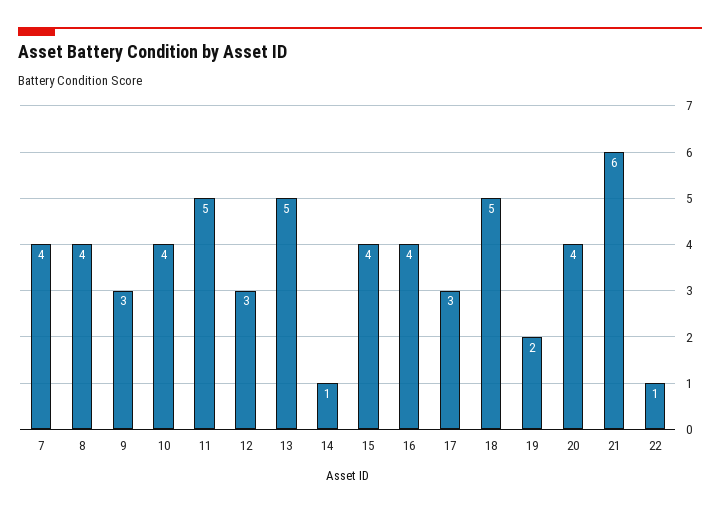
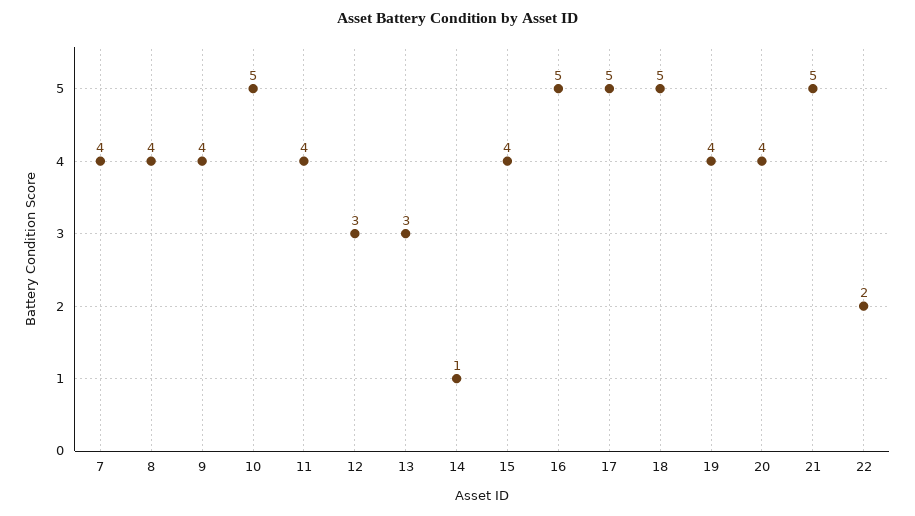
  {
    "7": 4,
    "8": 4,
-   "9": 3,
+   "9": 4,
-   "10": 4,
+   "10": 5,
-   "11": 5,
+   "11": 4,
    "12": 3,
-   "13": 5,
+   "13": 3,
    "14": 1,
    "15": 4,
-   "16": 4,
+   "16": 5,
-   "17": 3,
+   "17": 5,
    "18": 5,
-   "19": 2,
+   "19": 4,
    "20": 4,
-   "21": 6,
+   "21": 5,
-   "22": 1
+   "22": 2
  }

